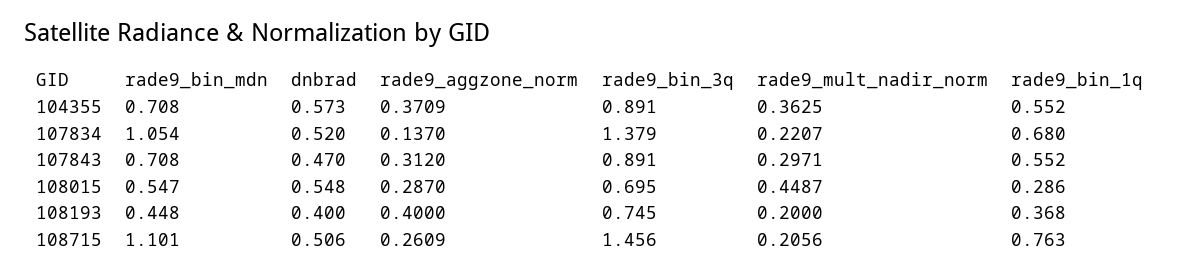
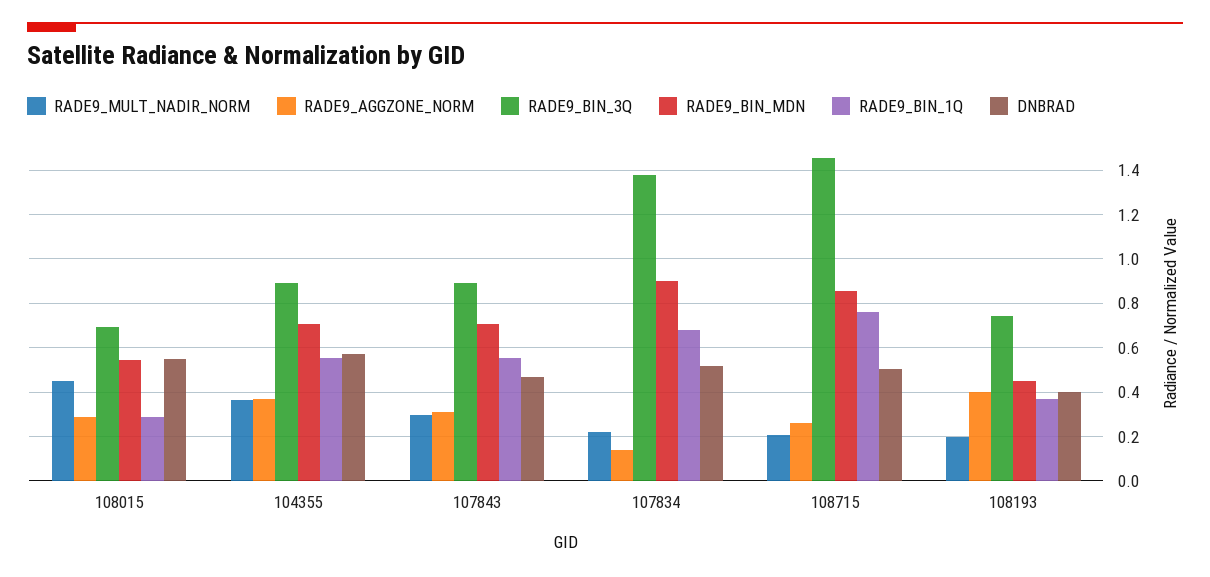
  {
    "rade9_bin_mdn": {
      "104355": 0.708,
-     "107834": 1.054,
+     "107834": 0.9,
      "107843": 0.708,
      "108015": 0.547,
      "108193": 0.448,
-     "108715": 1.101
+     "108715": 0.85
    },
    "dnbrad": {
      "104355": 0.573,
      "107834": 0.52,
      "107843": 0.47,
      "108015": 0.548,
      "108193": 0.4,
      "108715": 0.506
    },
    "rade9_aggzone_norm": {
      "104355": 0.3709,
      "107834": 0.137,
      "107843": 0.312,
      "108015": 0.287,
      "108193": 0.4,
      "108715": 0.2609
    },
    "rade9_bin_3q": {
      "104355": 0.891,
      "107834": 1.379,
      "107843": 0.891,
      "108015": 0.695,
      "108193": 0.745,
      "108715": 1.456
    },
    "rade9_mult_nadir_norm": {
      "104355": 0.3625,
      "107834": 0.2207,
      "107843": 0.2971,
      "108015": 0.4487,
      "108193": 0.2,
      "108715": 0.2056
    },
    "rade9_bin_1q": {
      "104355": 0.552,
      "107834": 0.68,
      "107843": 0.552,
      "108015": 0.286,
      "108193": 0.368,
      "108715": 0.763
    }
  }

